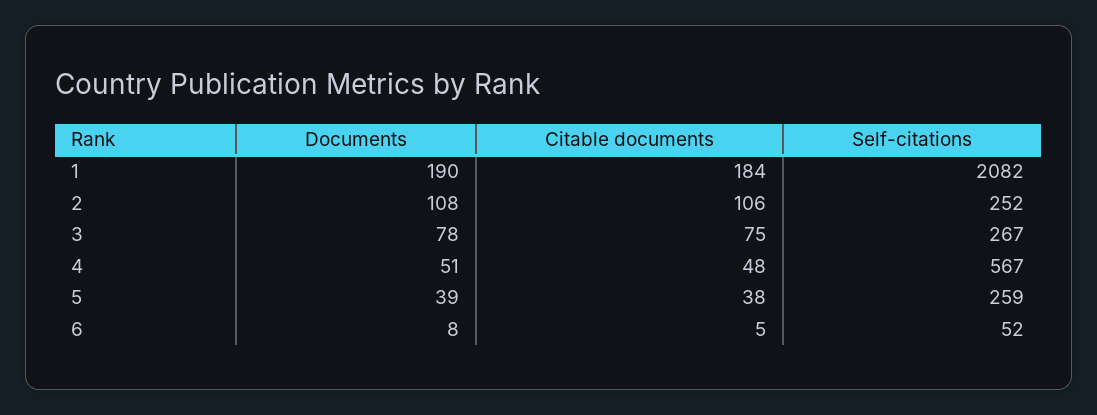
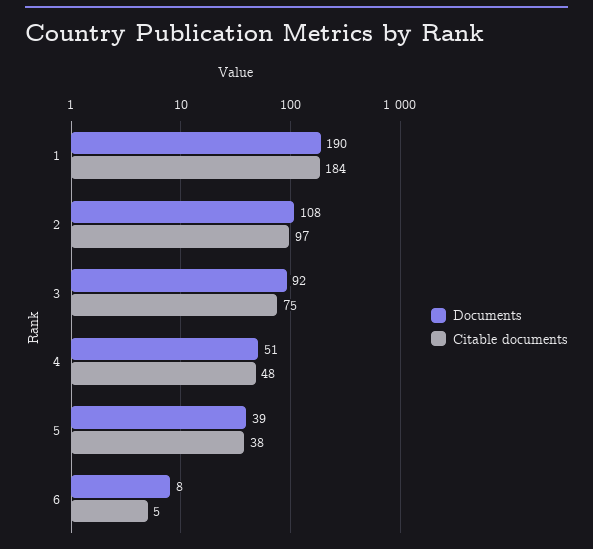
  {
    "Documents": {
      "1": 190,
      "2": 108,
-     "3": 78,
+     "3": 92,
      "4": 51,
      "5": 39,
      "6": 8
    },
    "Citable documents": {
      "1": 184,
-     "2": 106,
+     "2": 97,
      "3": 75,
      "4": 48,
      "5": 38,
      "6": 5
-   },
+   }
-   "Self-citations": {
-     "1": 2082,
-     "2": 252,
-     "3": 267,
-     "4": 567,
-     "5": 259,
-     "6": 52
-   }
  }

